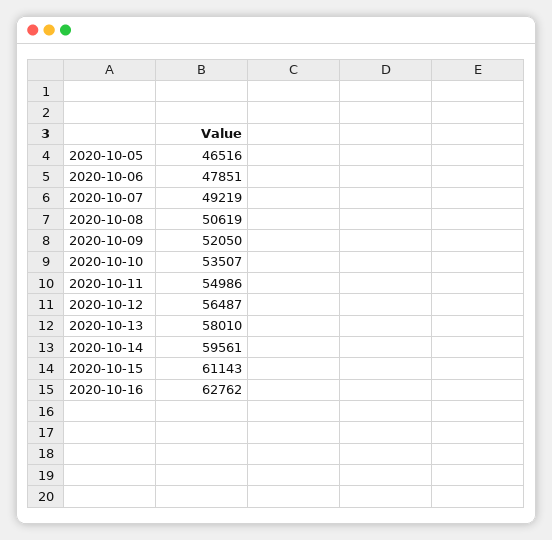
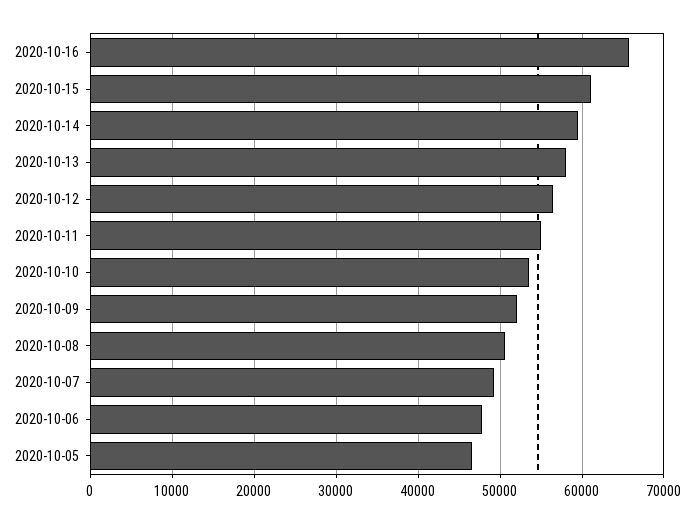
  {
    "2020-10-05": 46516,
    "2020-10-06": 47851,
    "2020-10-07": 49219,
    "2020-10-08": 50619,
    "2020-10-09": 52050,
    "2020-10-10": 53507,
    "2020-10-11": 54986,
    "2020-10-12": 56487,
    "2020-10-13": 58010,
    "2020-10-14": 59561,
    "2020-10-15": 61143,
-   "2020-10-16": 62762
+   "2020-10-16": 66000
  }

